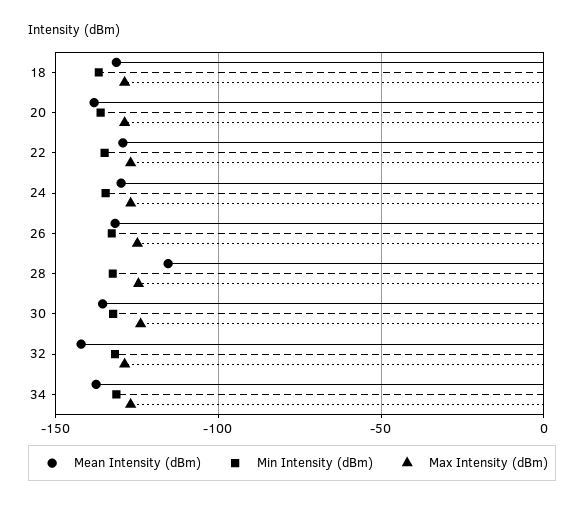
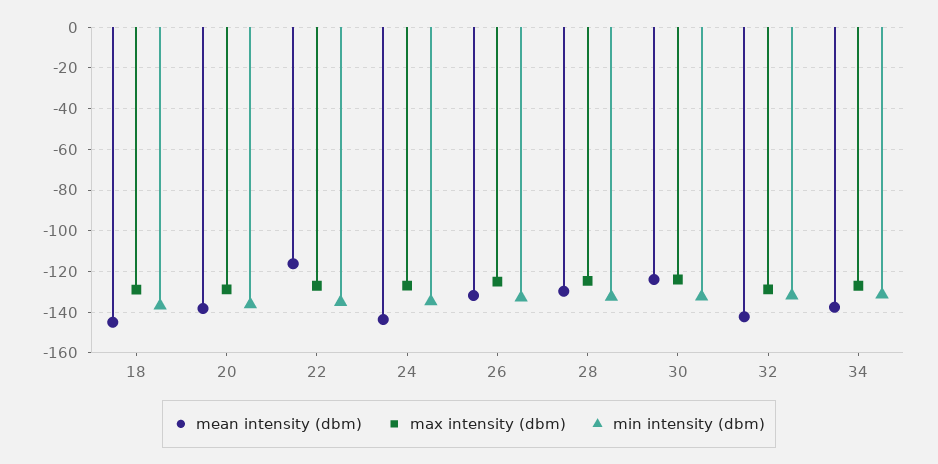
  {
    "Mean Intensity (dBm)": {
-     "18": -130,
+     "18": -145,
      "20": -140,
-     "22": -130,
+     "22": -115,
-     "24": -130,
+     "24": -145,
      "26": -130,
-     "28": -115,
+     "28": -130,
-     "30": -135,
+     "30": -125,
      "32": -140,
      "34": -140
    },
    "Min Intensity (dBm)": {
      "18": -135,
      "20": -135,
      "22": -135,
      "24": -135,
      "26": -135,
      "28": -135,
      "30": -130,
      "32": -130,
      "34": -130
    },
    "Max Intensity (dBm)": {
      "18": -130,
      "20": -130,
      "22": -125,
      "24": -125,
      "26": -125,
      "28": -125,
      "30": -125,
      "32": -130,
      "34": -125
    }
  }

